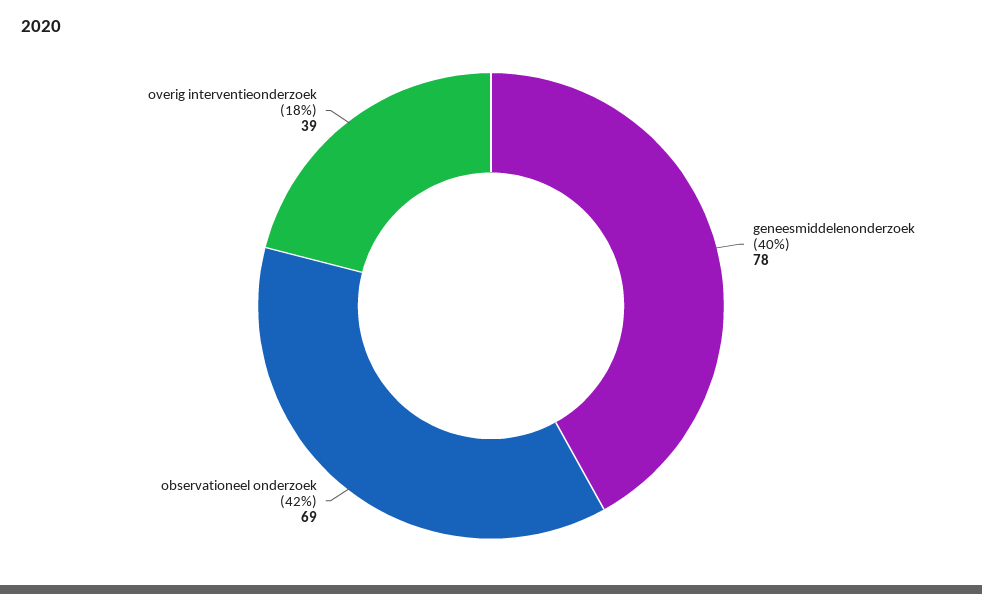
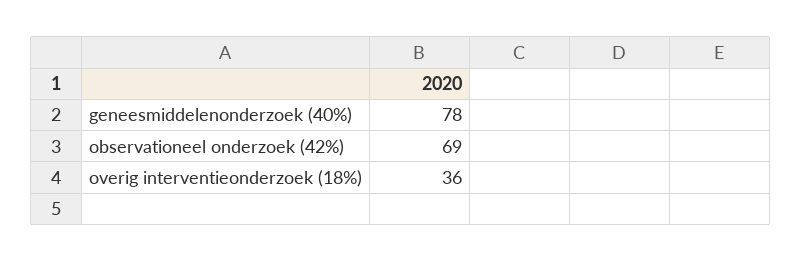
  {
    "geneesmiddelenonderzoek (40%)": 78,
    "observationeel onderzoek (42%)": 69,
-   "overig interventieonderzoek (18%)": 39
+   "overig interventieonderzoek (18%)": 36
  }

